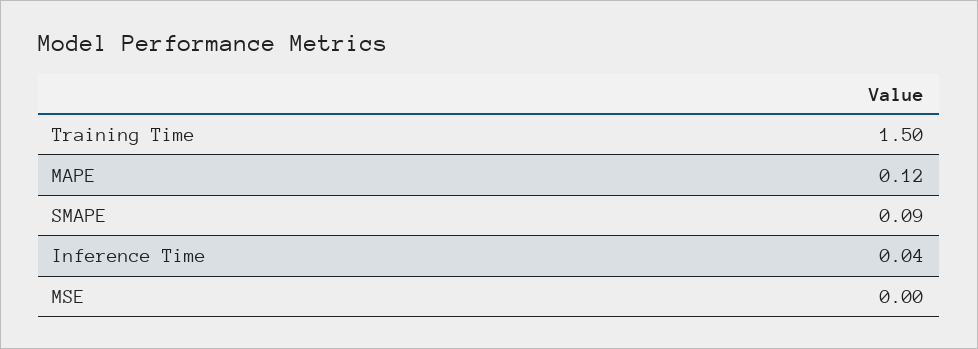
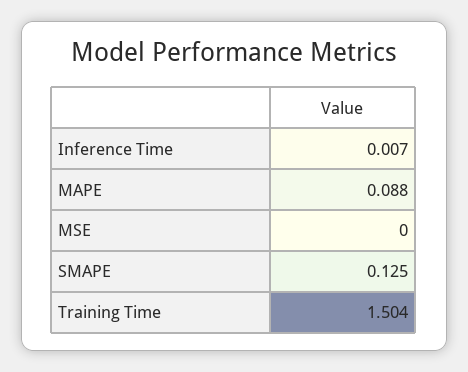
  {
    "Training Time": 1.504,
-   "MAPE": 0.12,
+   "MAPE": 0.088,
-   "SMAPE": 0.09,
+   "SMAPE": 0.125,
-   "Inference Time": 0.04,
+   "Inference Time": 0.007,
    "MSE": 0
  }

